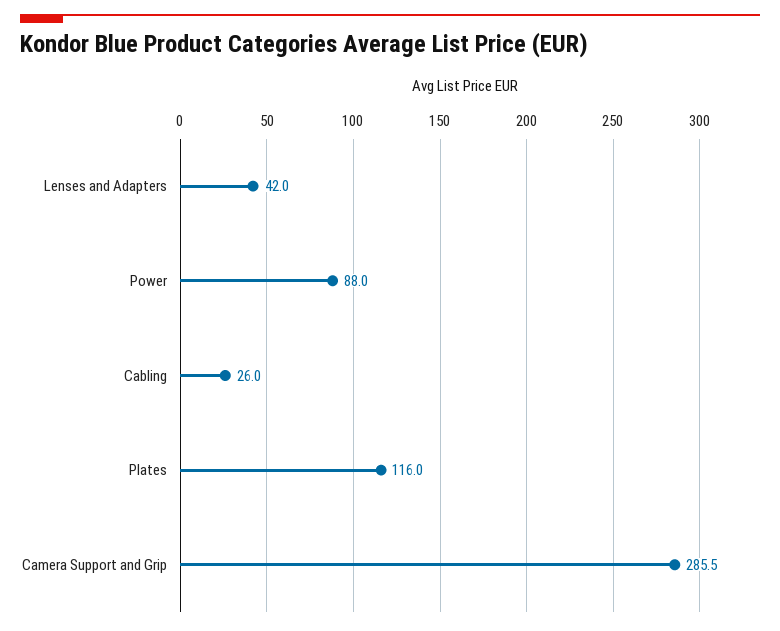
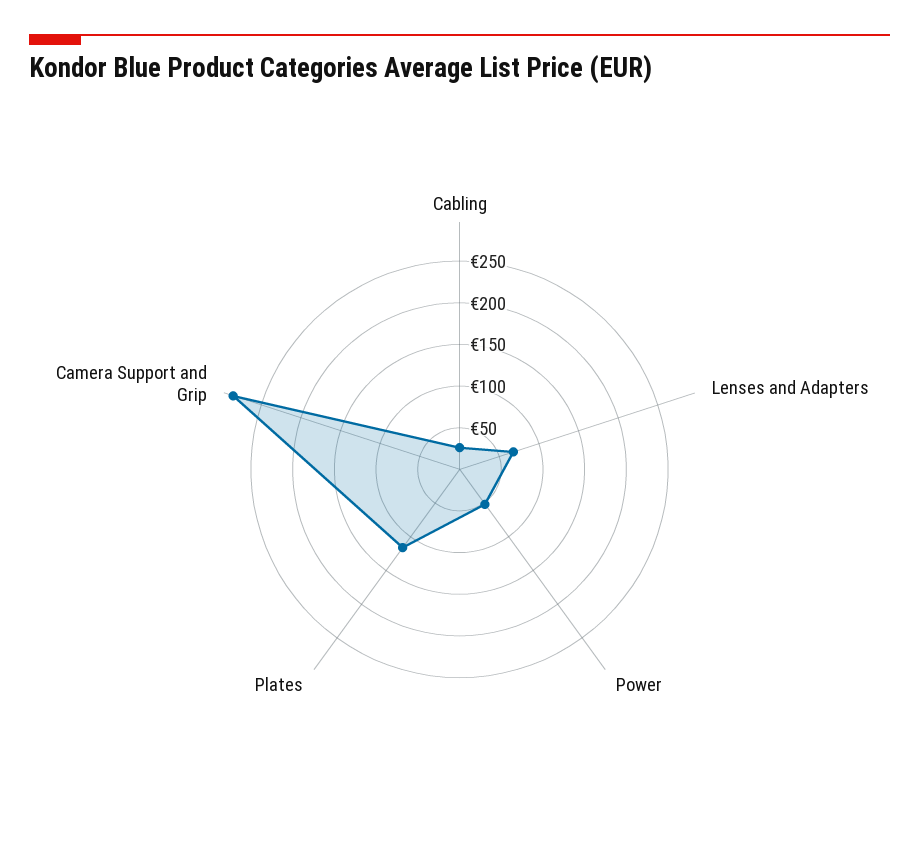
  {
-   "Lenses and Adapters": 42,
+   "Lenses and Adapters": 70,
-   "Power": 88,
+   "Power": 50,
    "Cabling": 26,
    "Plates": 116,
    "Camera Support and Grip": 285.5
  }

